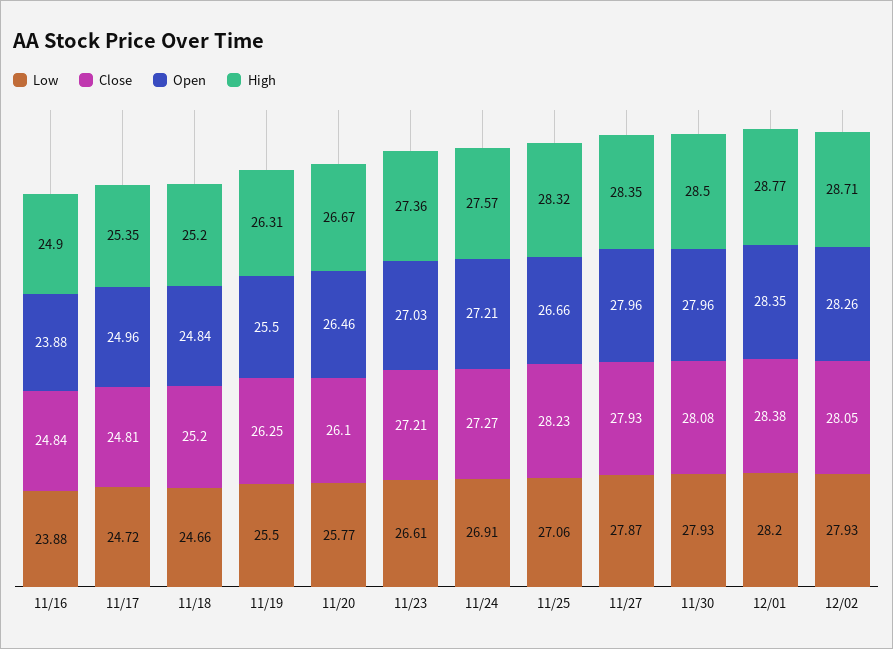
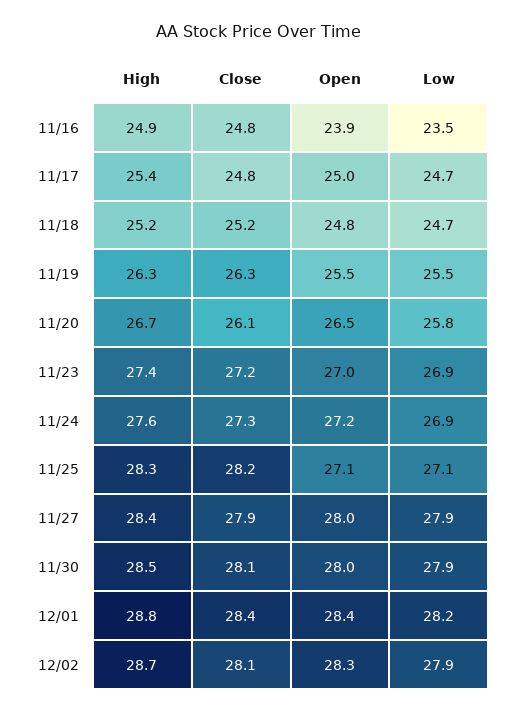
  {
    "Low": {
-     "11/16": 23.88,
+     "11/16": 23.5,
      "11/17": 24.72,
      "11/18": 24.66,
      "11/19": 25.5,
      "11/20": 25.77,
-     "11/23": 26.61,
+     "11/23": 26.9,
      "11/24": 26.91,
      "11/25": 27.06,
      "11/27": 27.87,
      "11/30": 27.93,
      "12/01": 28.2,
      "12/02": 27.93
    },
    "Close": {
      "11/16": 24.84,
      "11/17": 24.81,
      "11/18": 25.2,
      "11/19": 26.25,
      "11/20": 26.1,
      "11/23": 27.21,
      "11/24": 27.27,
      "11/25": 28.23,
      "11/27": 27.93,
      "11/30": 28.08,
      "12/01": 28.38,
      "12/02": 28.05
    },
    "Open": {
      "11/16": 23.88,
      "11/17": 24.96,
      "11/18": 24.84,
      "11/19": 25.5,
      "11/20": 26.46,
      "11/23": 27.03,
      "11/24": 27.21,
-     "11/25": 26.66,
+     "11/25": 27.1,
      "11/27": 27.96,
      "11/30": 27.96,
      "12/01": 28.35,
      "12/02": 28.26
    },
    "High": {
      "11/16": 24.9,
      "11/17": 25.35,
      "11/18": 25.2,
      "11/19": 26.31,
      "11/20": 26.67,
      "11/23": 27.36,
      "11/24": 27.57,
      "11/25": 28.32,
      "11/27": 28.35,
      "11/30": 28.5,
      "12/01": 28.77,
      "12/02": 28.71
    }
  }

